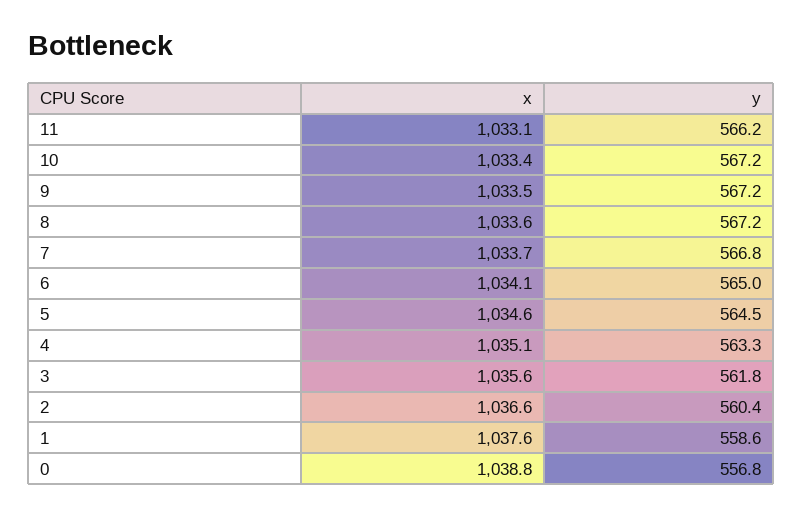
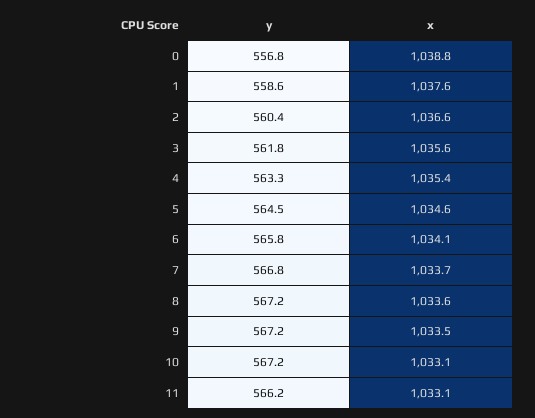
  {
    "x": {
      "11": 1033.1,
-     "10": 1033.4,
+     "10": 1033.1,
      "9": 1033.5,
      "8": 1033.6,
      "7": 1033.7,
      "6": 1034.1,
      "5": 1034.6,
-     "4": 1035.1,
+     "4": 1035.4,
      "3": 1035.6,
      "2": 1036.6,
      "1": 1037.6,
      "0": 1038.8
    },
    "y": {
      "11": 566.2,
      "10": 567.2,
      "9": 567.2,
      "8": 567.2,
      "7": 566.8,
-     "6": 565,
+     "6": 565.8,
      "5": 564.5,
      "4": 563.3,
      "3": 561.8,
      "2": 560.4,
      "1": 558.6,
      "0": 556.8
    }
  }

